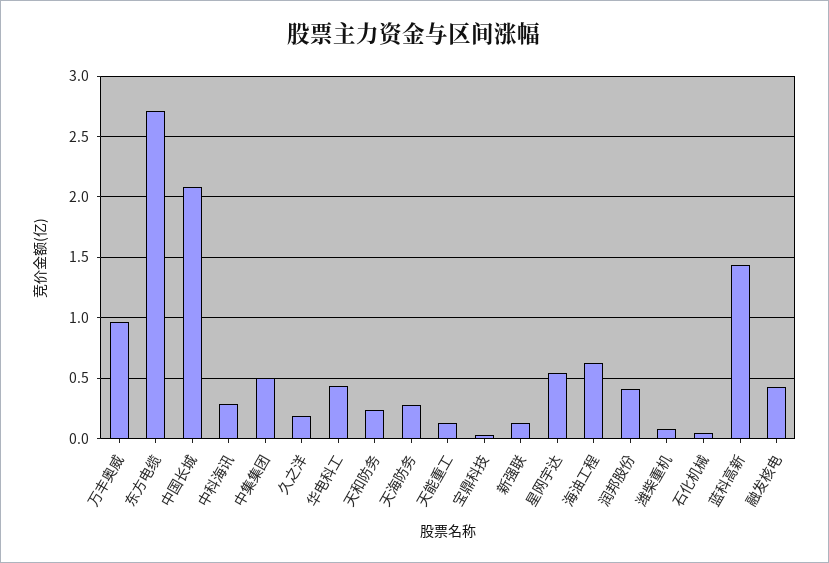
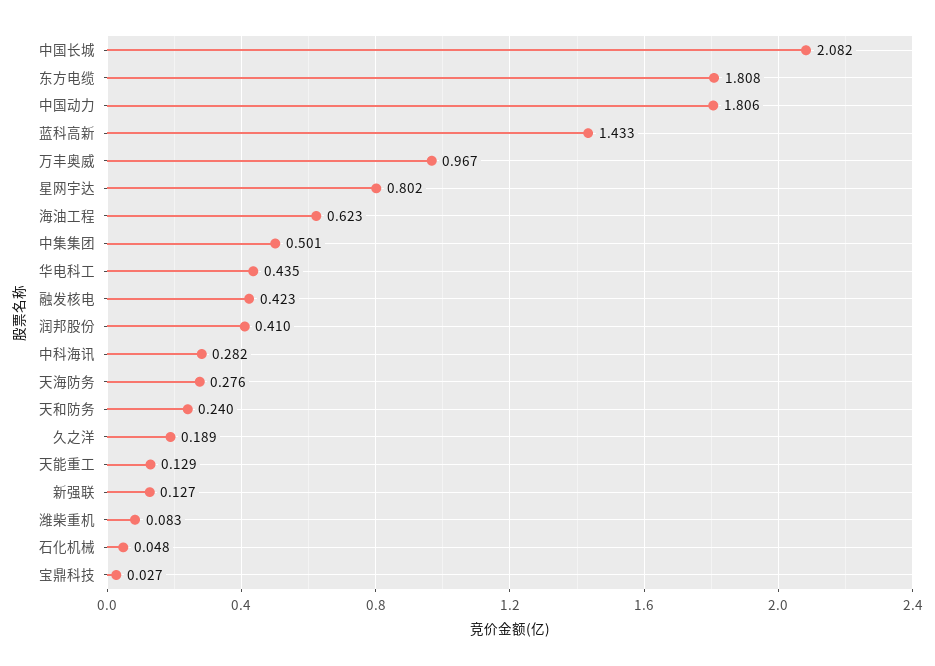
  {
    "万丰奥威": 0.967,
-   "东方电缆": 2.7,
+   "东方电缆": 1.808,
    "中国长城": 2.082,
    "中科海讯": 0.282,
    "中集集团": 0.501,
    "久之洋": 0.189,
    "华电科工": 0.435,
    "天和防务": 0.24,
    "天海防务": 0.276,
    "天能重工": 0.129,
    "宝鼎科技": 0.027,
    "新强联": 0.127,
-   "星网宇达": 0.55,
+   "星网宇达": 0.802,
    "海油工程": 0.623,
    "润邦股份": 0.41,
    "潍柴重机": 0.083,
    "石化机械": 0.048,
    "蓝科高新": 1.433,
-   "融发核电": 0.423
+   "融发核电": 0.423,
+   "中国动力": 1.806
  }

